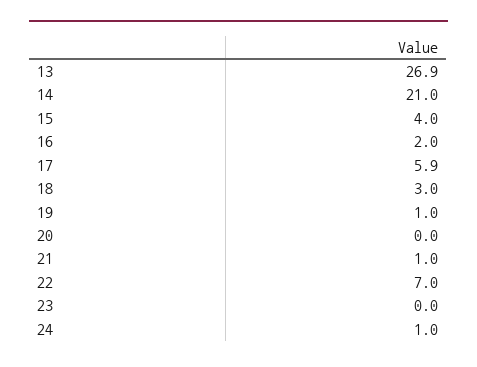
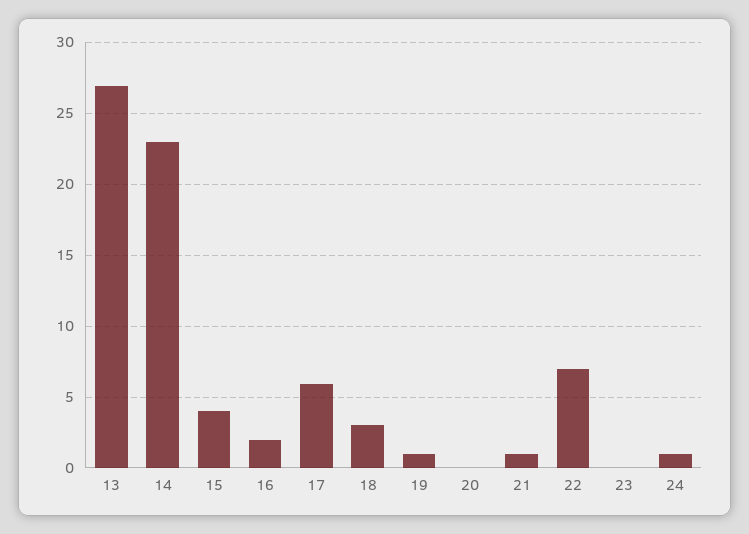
  {
    "13": 26.9,
-   "14": 21,
+   "14": 23,
    "15": 4,
    "16": 2,
    "17": 5.9,
    "18": 3,
    "19": 1,
    "20": 0,
    "21": 1,
    "22": 7,
    "23": 0,
    "24": 1
  }

